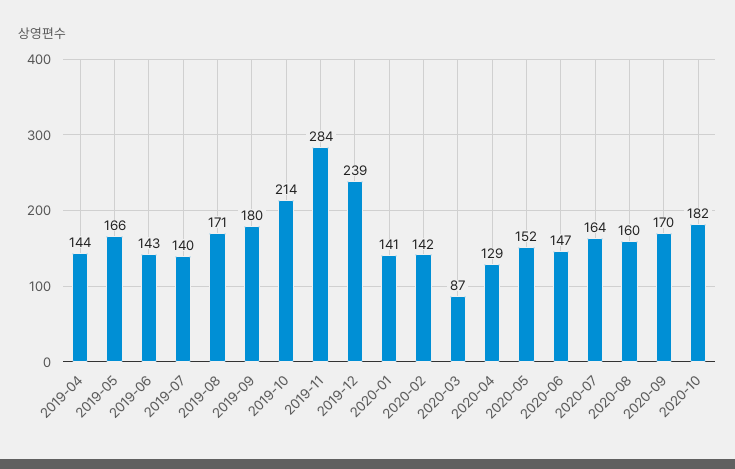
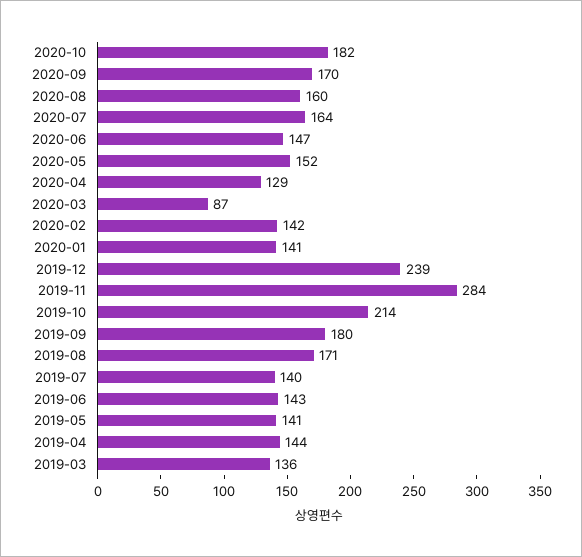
  {
    "2019-04": 144,
-   "2019-05": 166,
+   "2019-05": 141,
    "2019-06": 143,
    "2019-07": 140,
    "2019-08": 171,
    "2019-09": 180,
    "2019-10": 214,
    "2019-11": 284,
    "2019-12": 239,
    "2020-01": 141,
    "2020-02": 142,
    "2020-03": 87,
    "2020-04": 129,
    "2020-05": 152,
    "2020-06": 147,
    "2020-07": 164,
    "2020-08": 160,
    "2020-09": 170,
-   "2020-10": 182
+   "2020-10": 182,
+   "2019-03": 136
  }

